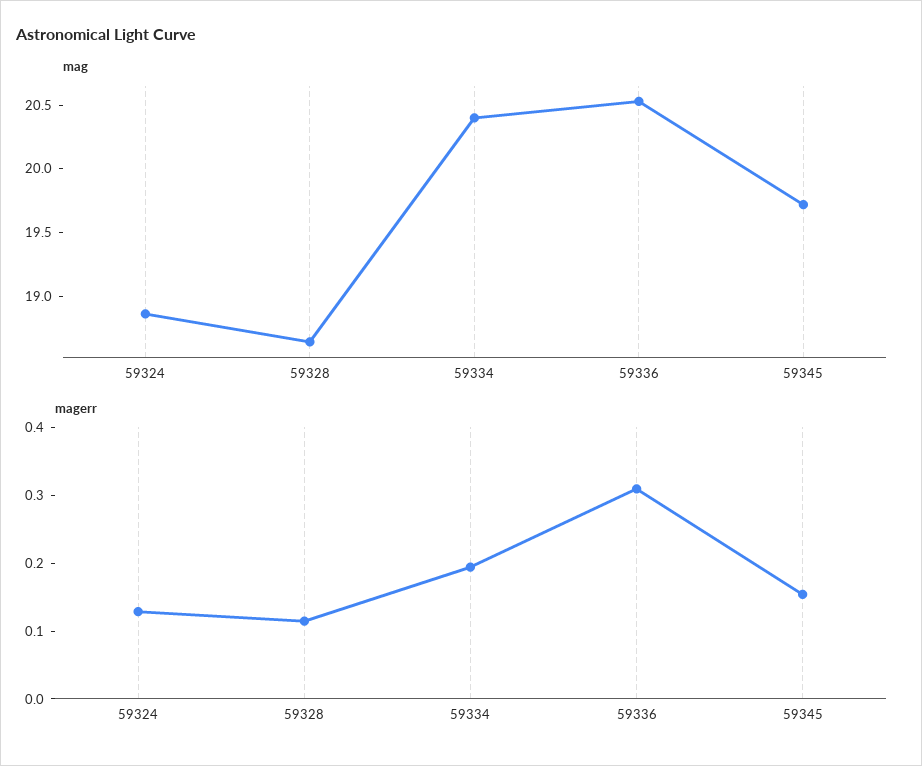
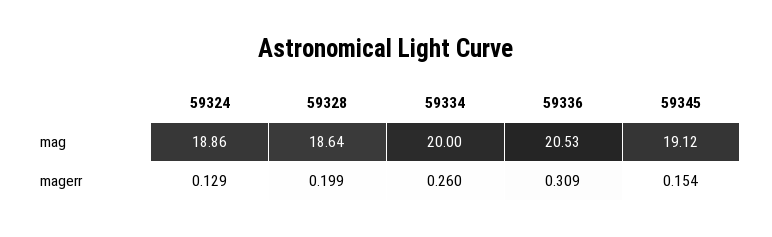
  {
    "mag": {
      "59324": 18.86,
      "59328": 18.64,
-     "59334": 20.4,
+     "59334": 20,
      "59336": 20.53,
-     "59345": 19.7
+     "59345": 19.12
    },
    "magerr": {
      "59324": 0.129,
-     "59328": 0.12,
+     "59328": 0.199,
-     "59334": 0.2,
+     "59334": 0.26,
      "59336": 0.309,
      "59345": 0.154
    }
  }

